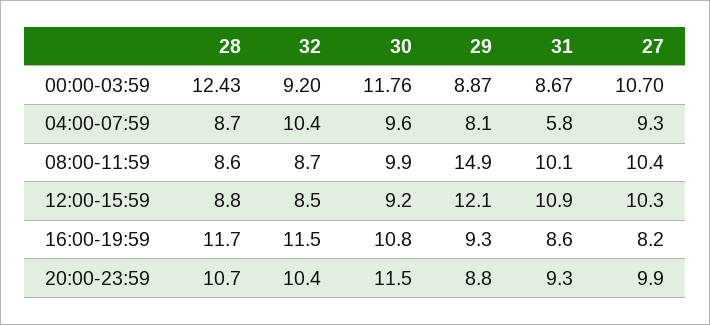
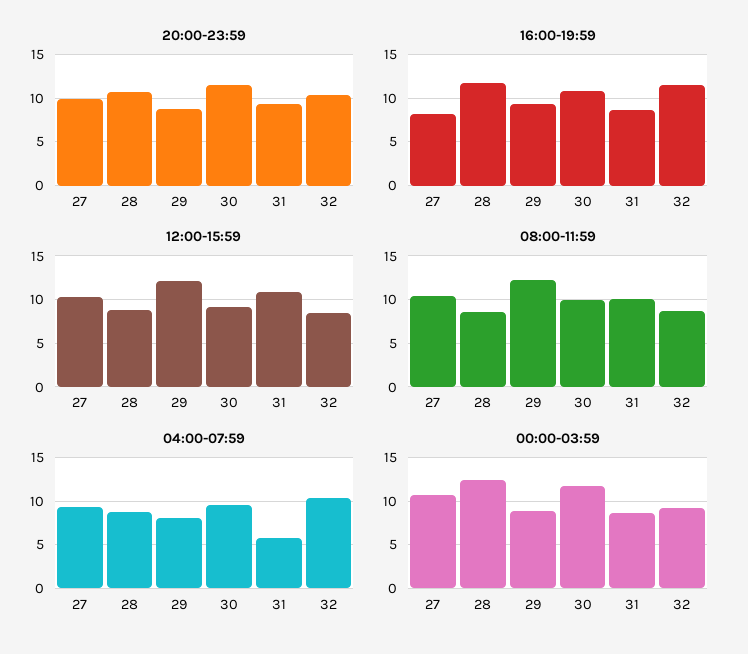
  {
    "00:00-03:59": {
      "28": 12.43,
      "32": 9.2,
      "30": 11.76,
      "29": 8.87,
      "31": 8.67,
      "27": 10.7
    },
    "04:00-07:59": {
      "28": 8.7,
      "32": 10.4,
      "30": 9.6,
      "29": 8.1,
      "31": 5.8,
      "27": 9.3
    },
    "08:00-11:59": {
      "28": 8.6,
      "32": 8.7,
      "30": 9.9,
-     "29": 14.9,
+     "29": 12,
      "31": 10.1,
      "27": 10.4
    },
    "12:00-15:59": {
      "28": 8.8,
      "32": 8.5,
      "30": 9.2,
      "29": 12.1,
      "31": 10.9,
      "27": 10.3
    },
    "16:00-19:59": {
      "28": 11.7,
      "32": 11.5,
      "30": 10.8,
      "29": 9.3,
      "31": 8.6,
      "27": 8.2
    },
    "20:00-23:59": {
      "28": 10.7,
      "32": 10.4,
      "30": 11.5,
      "29": 8.8,
      "31": 9.3,
      "27": 9.9
    }
  }

